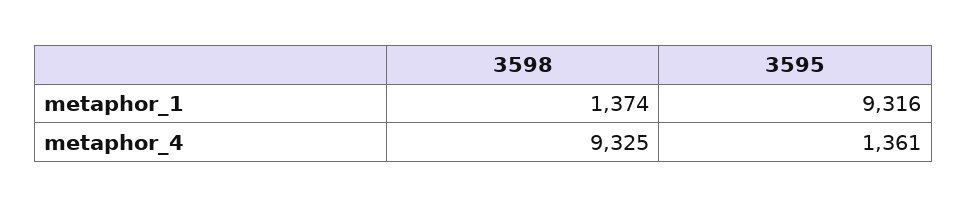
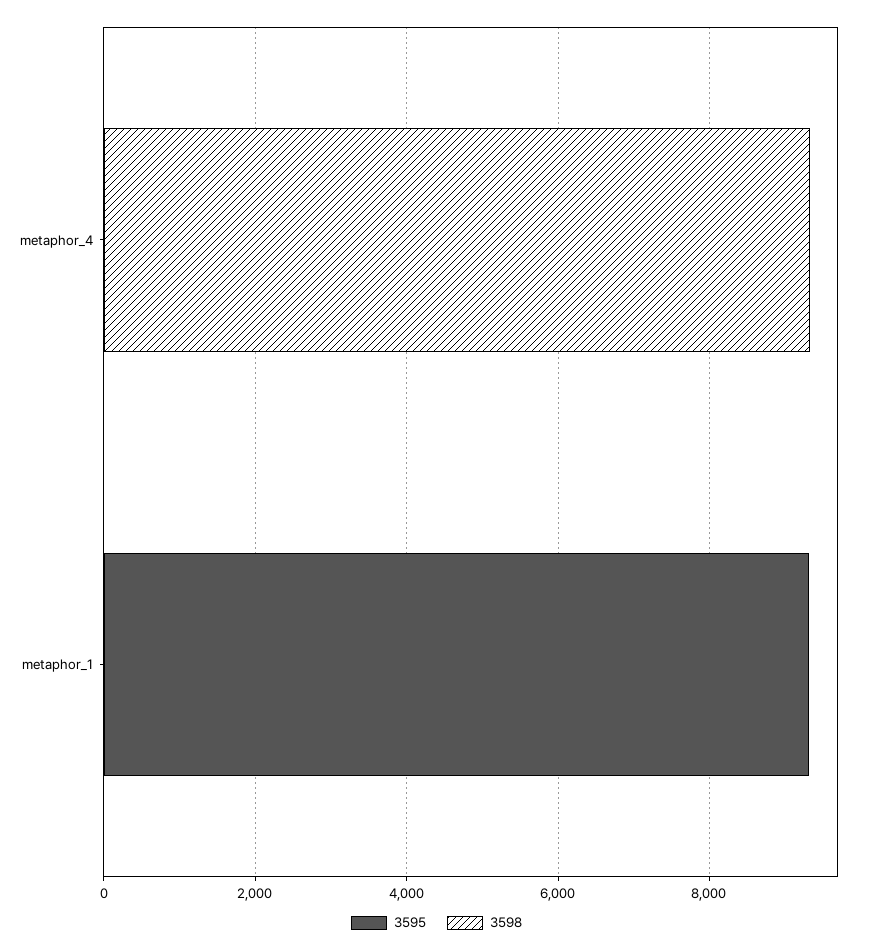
  {
    "3598": {
-     "metaphor_1": 1374,
+     "metaphor_1": 0,
      "metaphor_4": 9325
    },
    "3595": {
      "metaphor_1": 9316,
-     "metaphor_4": 1361
+     "metaphor_4": 0
    }
  }

